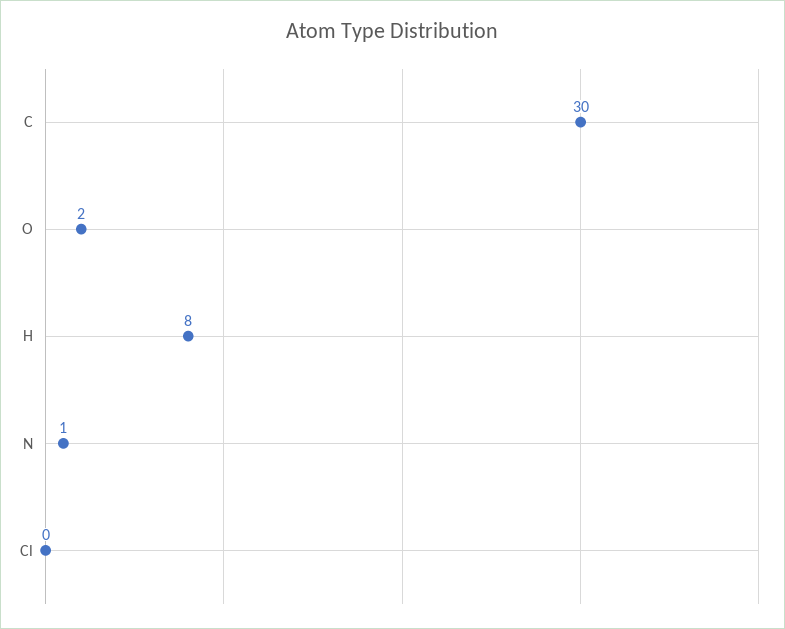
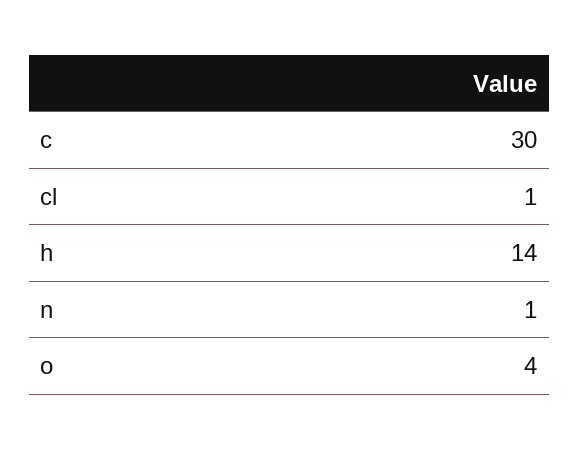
  {
    "C": 30,
-   "O": 2,
+   "O": 4,
-   "H": 8,
+   "H": 14,
    "N": 1,
-   "Cl": 0
+   "Cl": 1
  }

